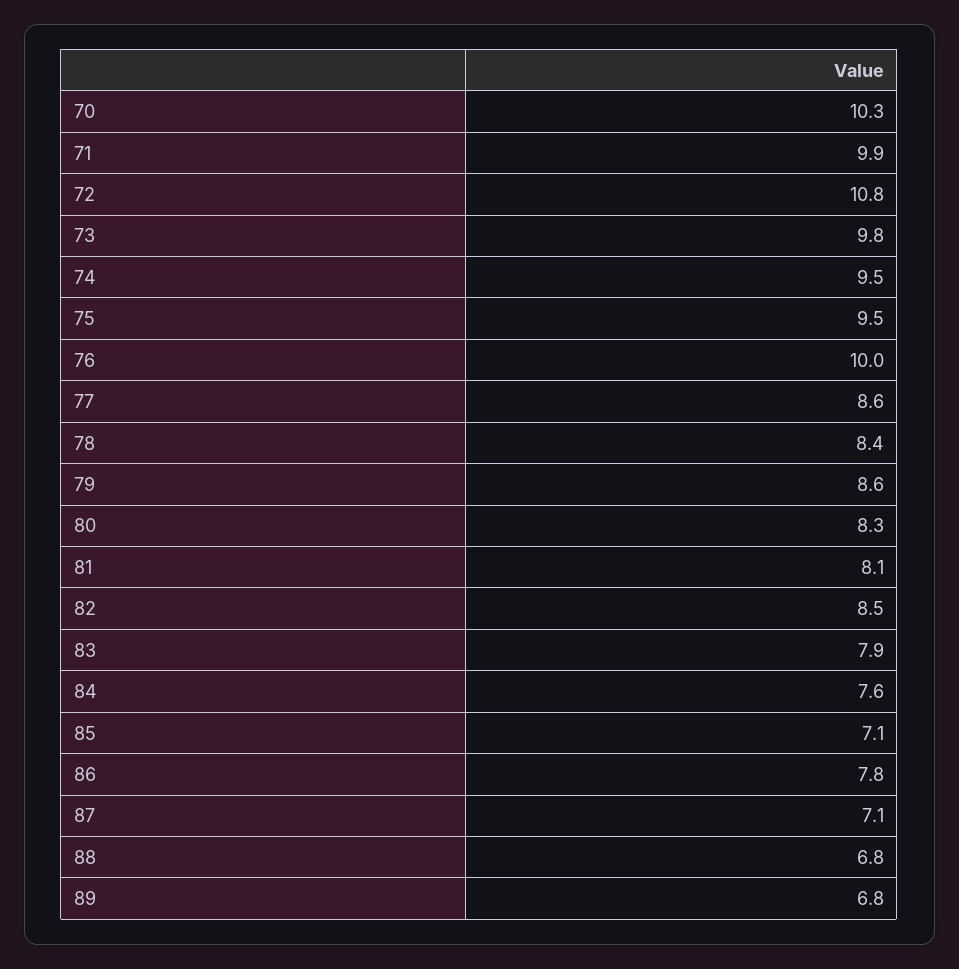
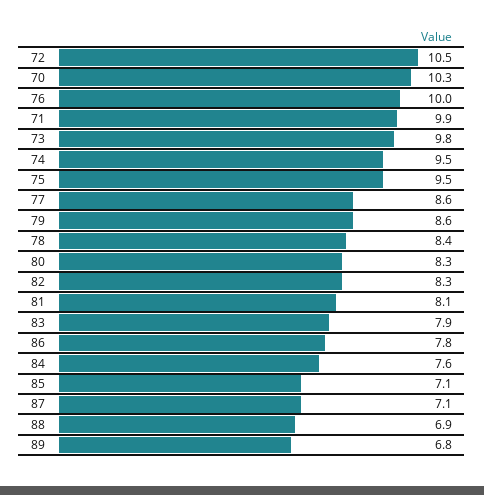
  {
    "70": 10.3,
    "71": 9.9,
-   "72": 10.8,
+   "72": 10.5,
    "73": 9.8,
    "74": 9.5,
    "75": 9.5,
    "76": 10,
    "77": 8.6,
    "78": 8.4,
    "79": 8.6,
    "80": 8.3,
    "81": 8.1,
-   "82": 8.5,
+   "82": 8.3,
    "83": 7.9,
    "84": 7.6,
    "85": 7.1,
    "86": 7.8,
    "87": 7.1,
-   "88": 6.8,
+   "88": 6.9,
    "89": 6.8
  }

